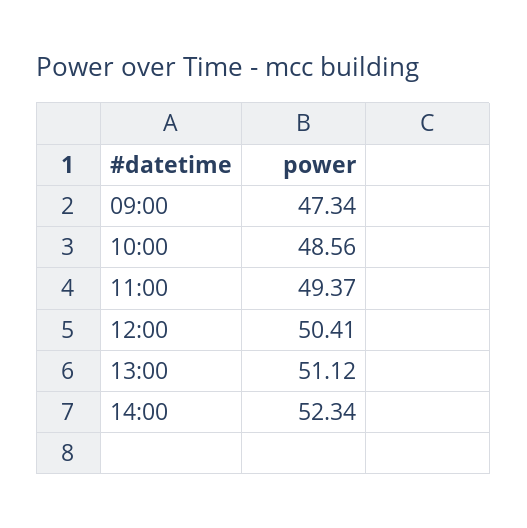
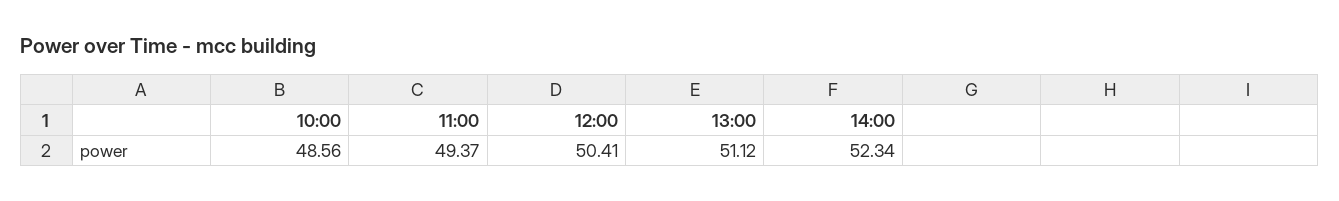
  {
-   "09:00": 47.34,
    "10:00": 48.56,
    "11:00": 49.37,
    "12:00": 50.41,
    "13:00": 51.12,
    "14:00": 52.34
  }

